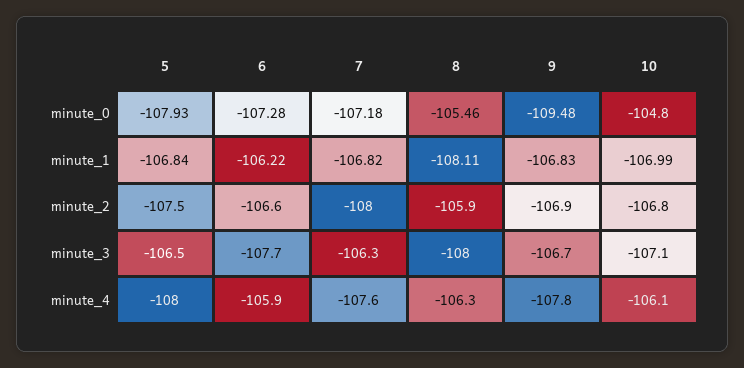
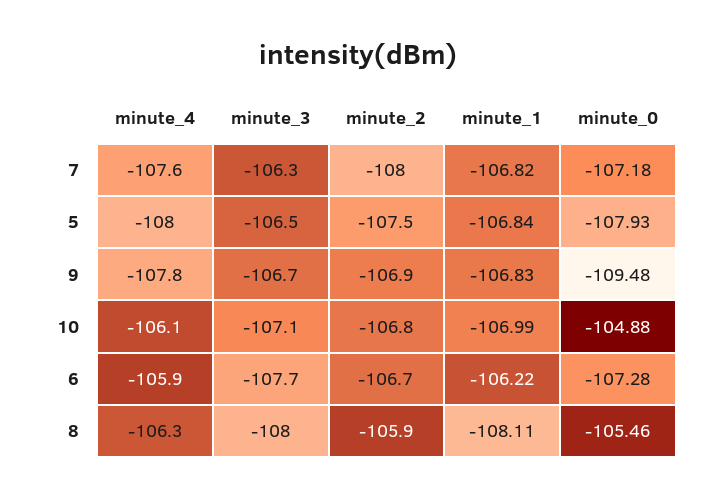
  {
    "5": {
      "minute_0": -107.93,
      "minute_1": -106.84,
      "minute_2": -107.5,
      "minute_3": -106.5,
      "minute_4": -108
    },
    "6": {
      "minute_0": -107.28,
      "minute_1": -106.22,
-     "minute_2": -106.6,
+     "minute_2": -106.7,
      "minute_3": -107.7,
      "minute_4": -105.9
    },
    "7": {
      "minute_0": -107.18,
      "minute_1": -106.82,
      "minute_2": -108,
      "minute_3": -106.3,
      "minute_4": -107.6
    },
    "8": {
      "minute_0": -105.46,
      "minute_1": -108.11,
      "minute_2": -105.9,
      "minute_3": -108,
      "minute_4": -106.3
    },
    "9": {
      "minute_0": -109.48,
      "minute_1": -106.83,
      "minute_2": -106.9,
      "minute_3": -106.7,
      "minute_4": -107.8
    },
    "10": {
-     "minute_0": -104.8,
+     "minute_0": -104.88,
      "minute_1": -106.99,
      "minute_2": -106.8,
      "minute_3": -107.1,
      "minute_4": -106.1
    }
  }

